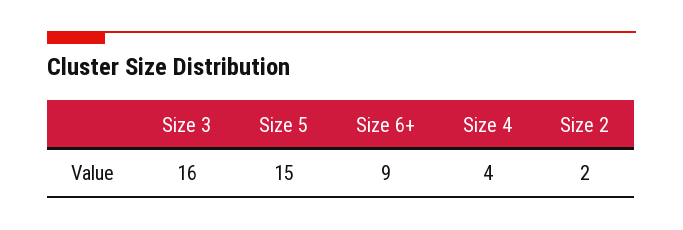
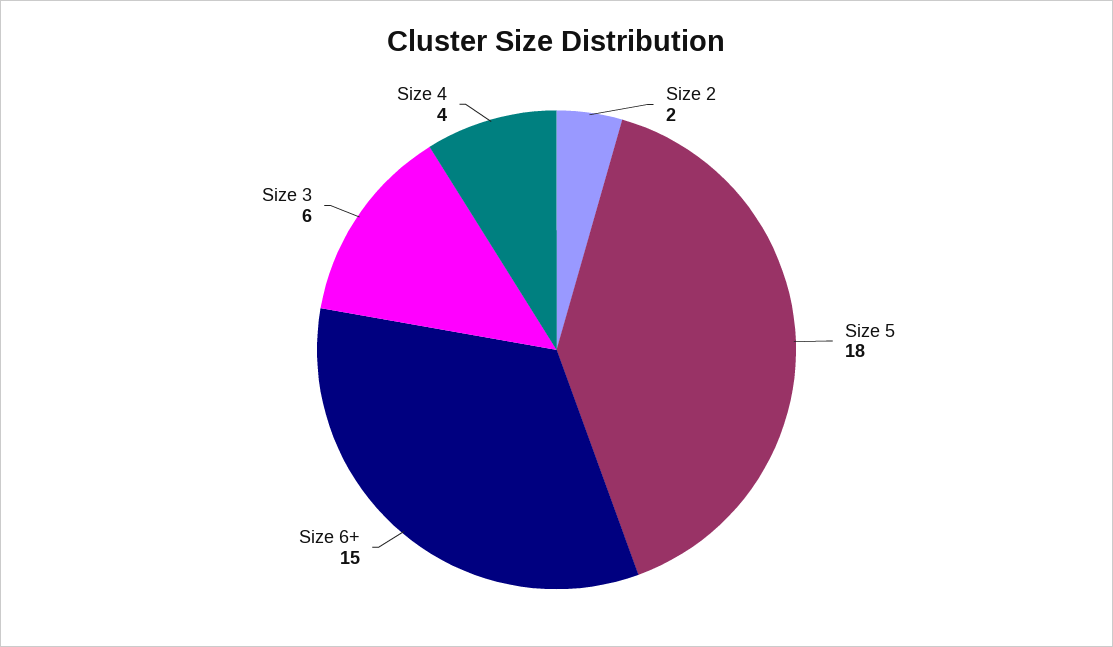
  {
-   "Size 3": 16,
+   "Size 3": 6,
-   "Size 5": 15,
+   "Size 5": 18,
-   "Size 6+": 9,
+   "Size 6+": 15,
    "Size 4": 4,
    "Size 2": 2
  }

